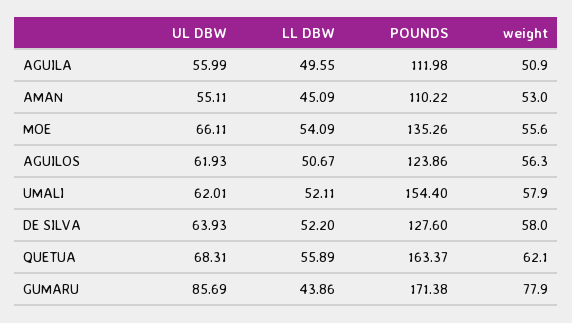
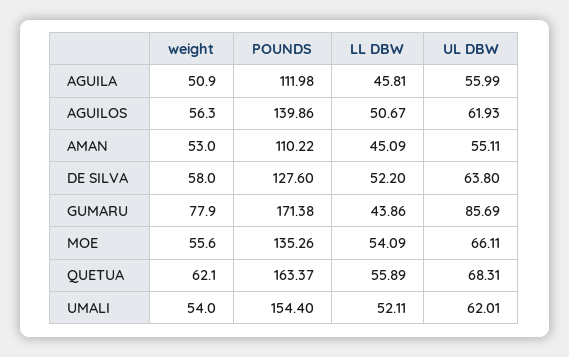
  {
    "UL DBW": {
      "AGUILA": 55.99,
      "AMAN": 55.11,
      "MOE": 66.11,
      "AGUILOS": 61.93,
      "UMALI": 62.01,
-     "DE SILVA": 63.93,
+     "DE SILVA": 63.8,
      "QUETUA": 68.31,
      "GUMARU": 85.69
    },
    "LL DBW": {
-     "AGUILA": 49.55,
+     "AGUILA": 45.81,
      "AMAN": 45.09,
      "MOE": 54.09,
      "AGUILOS": 50.67,
      "UMALI": 52.11,
      "DE SILVA": 52.2,
      "QUETUA": 55.89,
      "GUMARU": 43.86
    },
    "POUNDS": {
      "AGUILA": 111.98,
      "AMAN": 110.22,
      "MOE": 135.26,
-     "AGUILOS": 123.86,
+     "AGUILOS": 139.86,
      "UMALI": 154.4,
      "DE SILVA": 127.6,
      "QUETUA": 163.37,
      "GUMARU": 171.38
    },
    "weight": {
      "AGUILA": 50.9,
      "AMAN": 53,
      "MOE": 55.6,
      "AGUILOS": 56.3,
-     "UMALI": 57.9,
+     "UMALI": 54,
      "DE SILVA": 58,
      "QUETUA": 62.1,
      "GUMARU": 77.9
    }
  }

